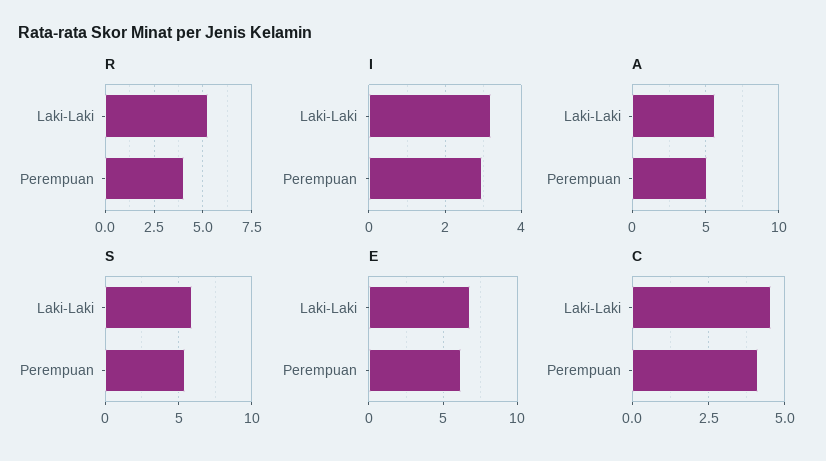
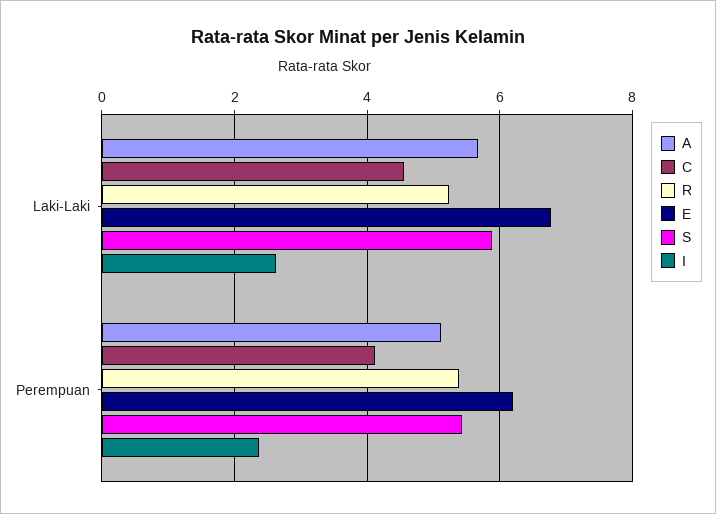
  {
    "R": {
      "Laki-Laki": 5.2,
-     "Perempuan": 4
+     "Perempuan": 5.4
    },
    "I": {
-     "Laki-Laki": 3.2,
+     "Laki-Laki": 2.6,
-     "Perempuan": 3
+     "Perempuan": 2.4
    },
    "A": {
      "Laki-Laki": 5.6,
      "Perempuan": 5.2
    },
    "S": {
      "Laki-Laki": 5.8,
      "Perempuan": 5.4
    },
    "E": {
      "Laki-Laki": 6.8,
      "Perempuan": 6.2
    },
    "C": {
      "Laki-Laki": 4.6,
      "Perempuan": 4.2
    }
  }

